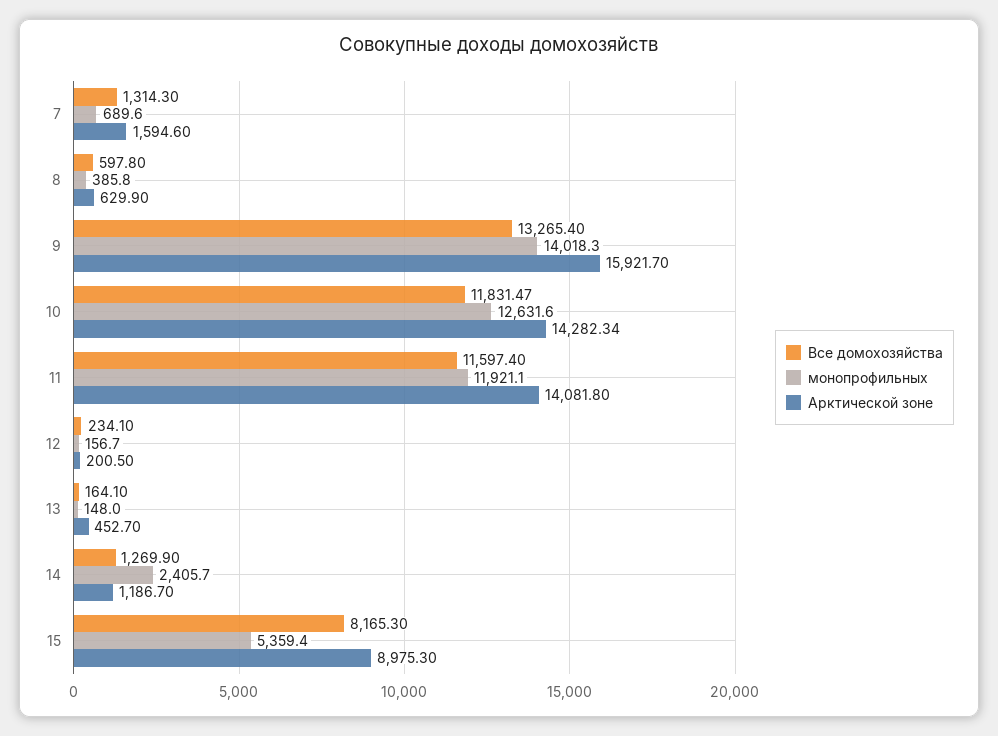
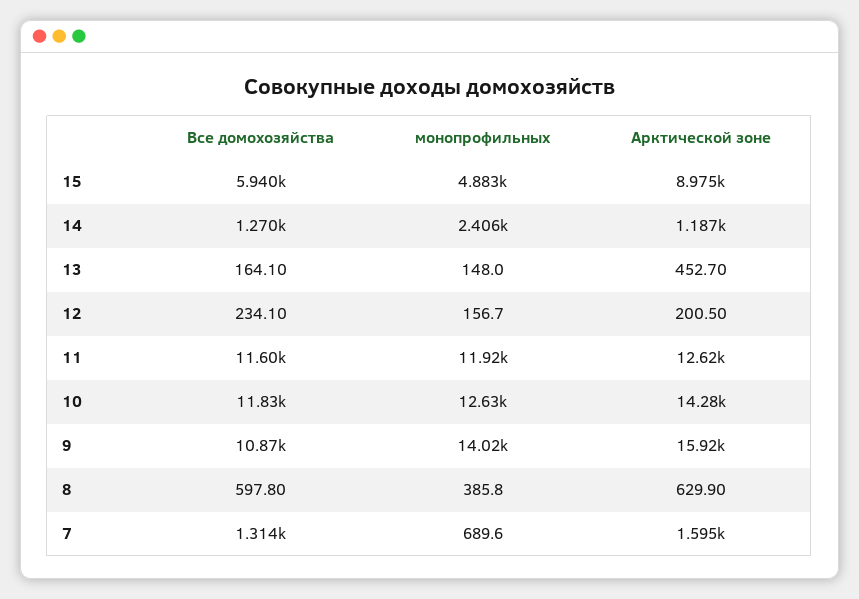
  {
    "Все домохозяйства": {
      "7": 1314.3,
      "8": 597.8,
-     "9": 13265.4,
+     "9": 10870,
      "10": 11831.47,
      "11": 11597.4,
      "12": 234.1,
      "13": 164.1,
      "14": 1269.9,
-     "15": 8165.3
+     "15": 5940
    },
    "монопрофильных": {
      "7": 689.6,
      "8": 385.8,
      "9": 14018.3,
      "10": 12631.6,
      "11": 11921.1,
      "12": 156.7,
      "13": 148,
      "14": 2405.7,
-     "15": 5359.4
+     "15": 4883
    },
    "Арктической зоне": {
      "7": 1594.6,
      "8": 629.9,
      "9": 15921.7,
      "10": 14282.34,
-     "11": 14081.8,
+     "11": 12620,
      "12": 200.5,
      "13": 452.7,
      "14": 1186.7,
      "15": 8975.3
    }
  }

